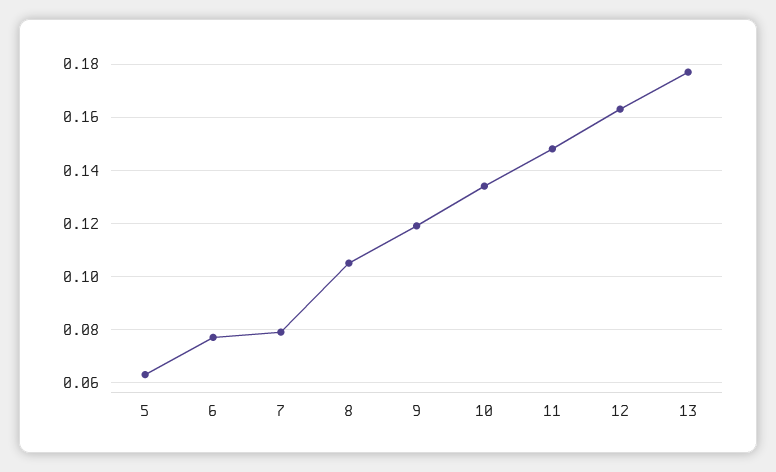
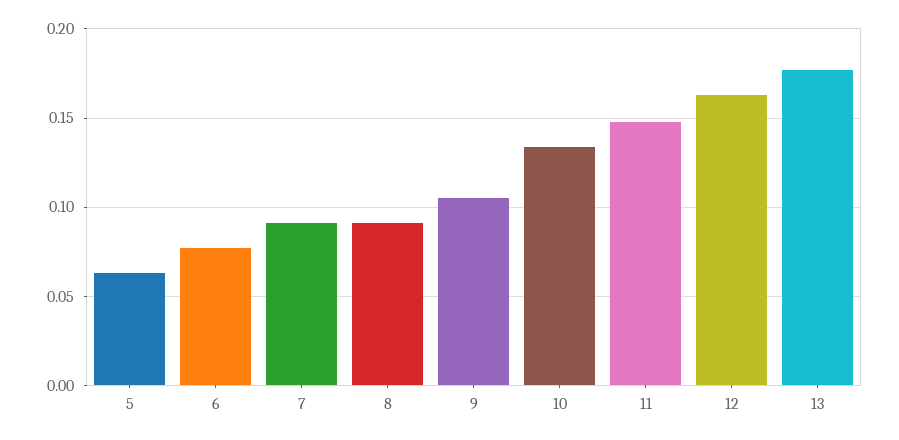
  {
    "5": 0.065,
    "6": 0.075,
-   "7": 0.08,
+   "7": 0.09,
-   "8": 0.105,
+   "8": 0.09,
-   "9": 0.12,
+   "9": 0.105,
    "10": 0.135,
    "11": 0.15,
    "12": 0.165,
    "13": 0.175
  }

